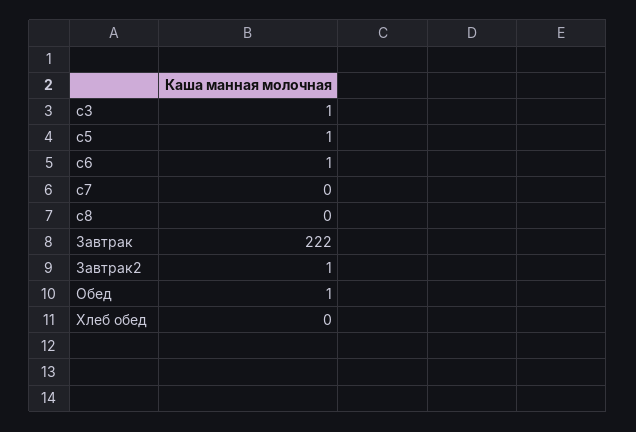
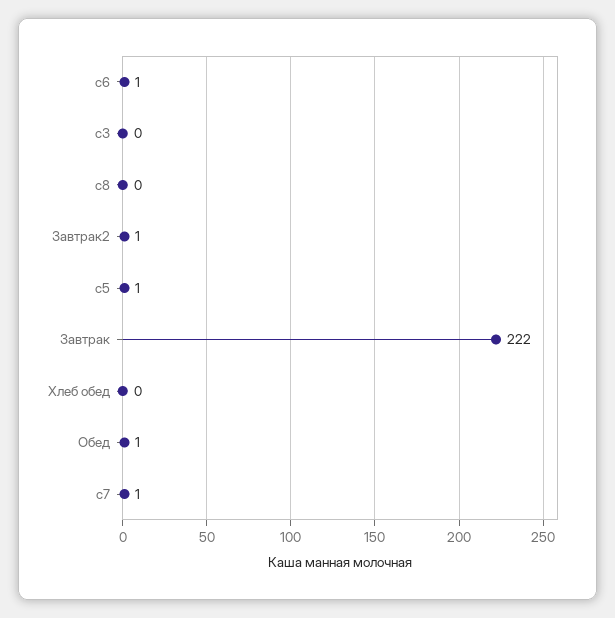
  {
-   "c3": 1,
+   "c3": 0,
    "c5": 1,
    "c6": 1,
-   "c7": 0,
+   "c7": 1,
    "c8": 0,
    "Завтрак": 222,
    "Завтрак2": 1,
    "Обед": 1,
    "Хлеб обед": 0
  }

